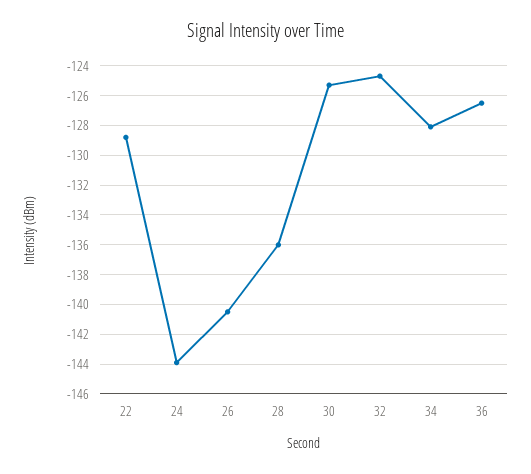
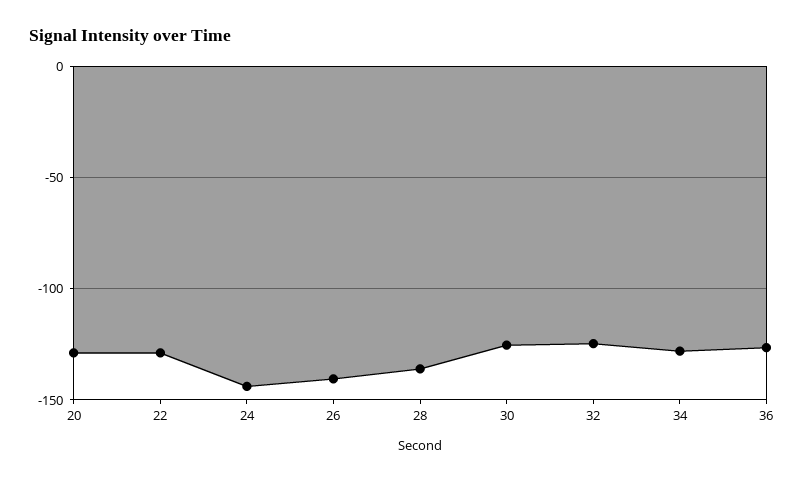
  {
    "22": -129,
    "24": -144,
    "26": -140.5,
    "28": -136,
    "30": -125.5,
    "32": -124.5,
    "34": -128,
-   "36": -126.5
+   "36": -126.5,
+   "20": -130
  }

